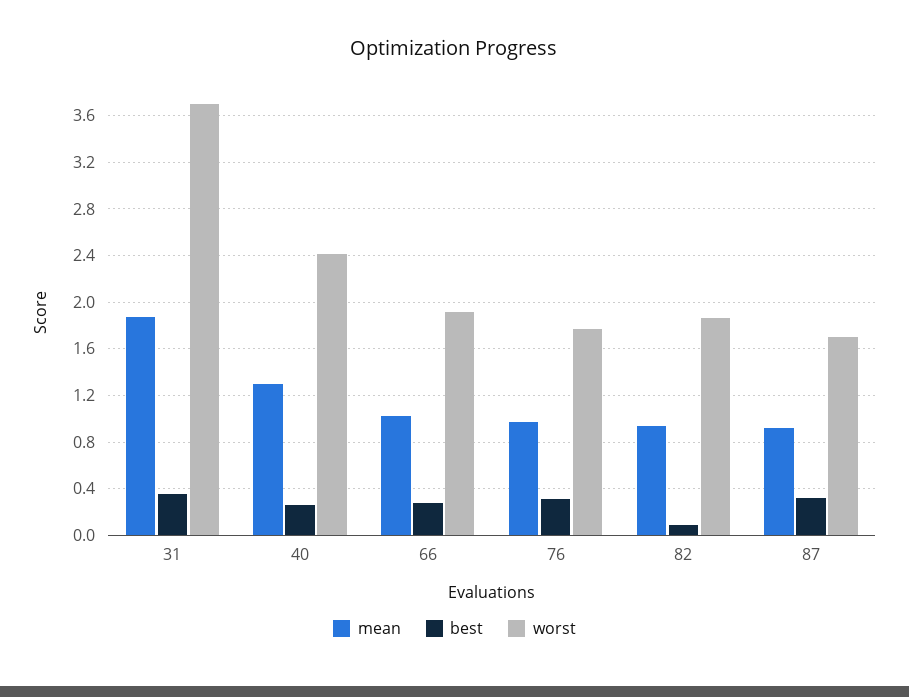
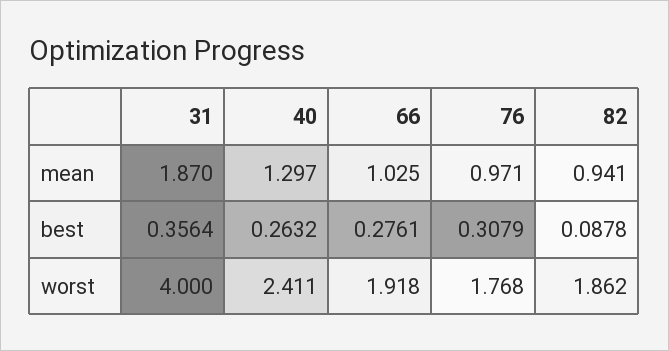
  {
    "mean": {
      "31": 1.87,
      "40": 1.297,
      "66": 1.025,
      "76": 0.971,
-     "82": 0.941,
+     "82": 0.941
-     "87": 0.9
    },
    "best": {
      "31": 0.3564,
      "40": 0.2632,
      "66": 0.2761,
      "76": 0.3079,
-     "82": 0.0878,
+     "82": 0.0878
-     "87": 0.3
    },
    "worst": {
-     "31": 3.7,
+     "31": 4,
      "40": 2.411,
      "66": 1.918,
      "76": 1.768,
-     "82": 1.862,
+     "82": 1.862
-     "87": 1.7
    }
  }

